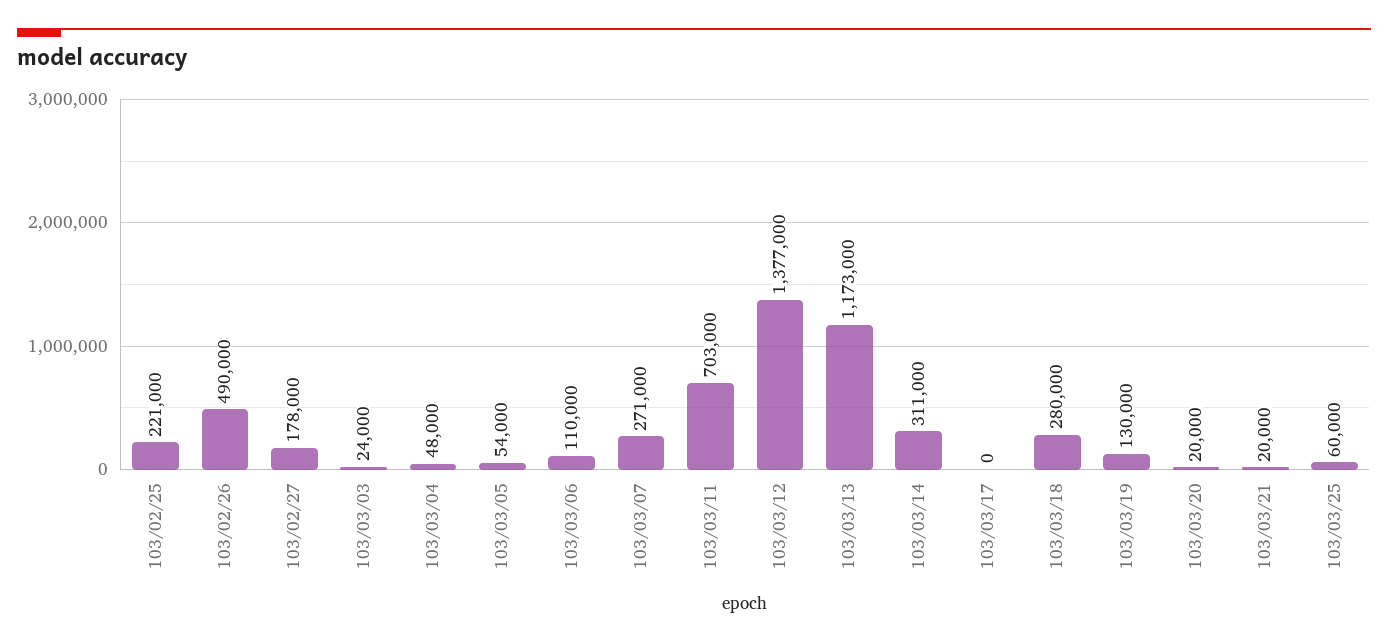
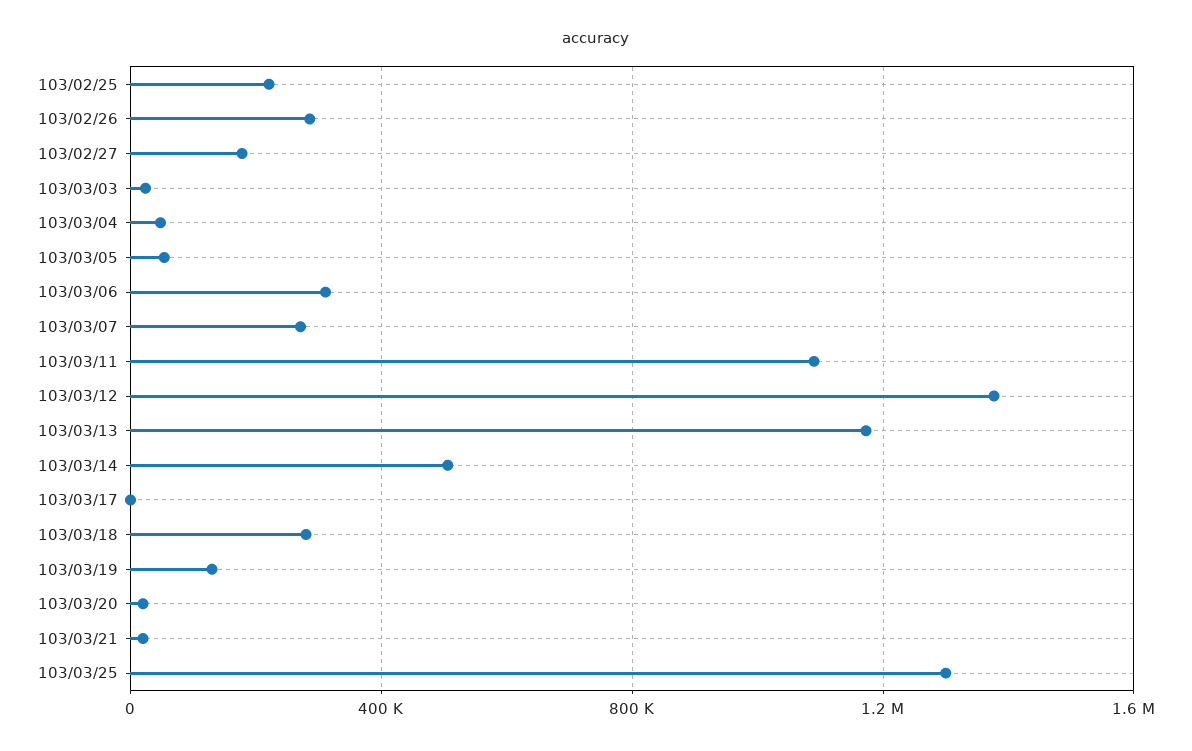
  {
    "103/02/25": 221000,
-   "103/02/26": 490000,
+   "103/02/26": 300000,
    "103/02/27": 178000,
    "103/03/03": 24000,
    "103/03/04": 48000,
    "103/03/05": 54000,
-   "103/03/06": 110000,
+   "103/03/06": 300000,
    "103/03/07": 271000,
-   "103/03/11": 703000,
+   "103/03/11": 1100000,
    "103/03/12": 1377000,
    "103/03/13": 1173000,
-   "103/03/14": 311000,
+   "103/03/14": 500000,
    "103/03/17": 0,
    "103/03/18": 280000,
    "103/03/19": 130000,
    "103/03/20": 20000,
    "103/03/21": 20000,
-   "103/03/25": 60000
+   "103/03/25": 1300000
  }

